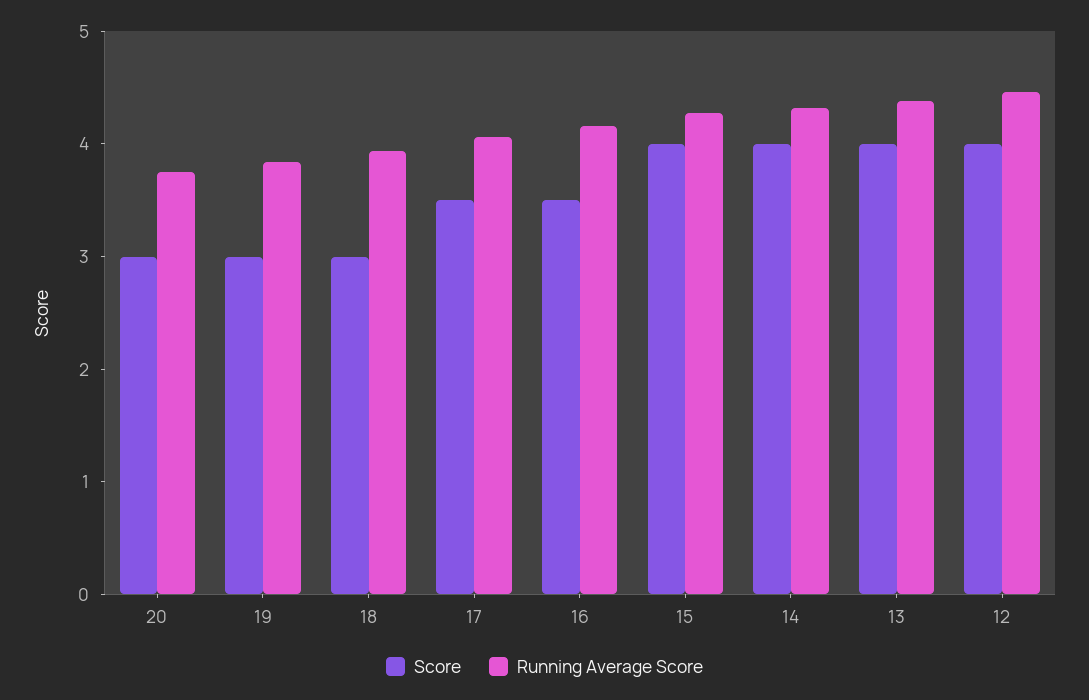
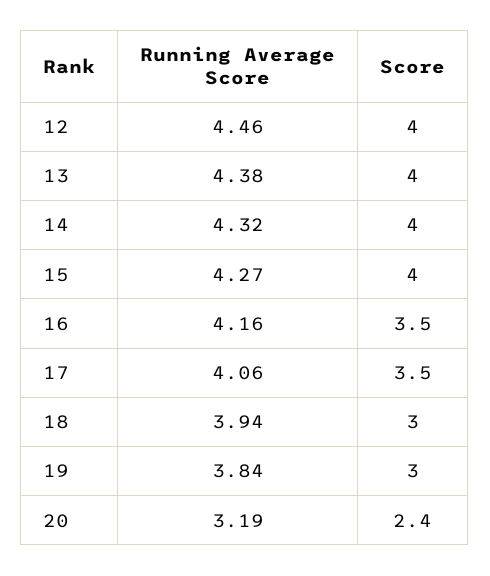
  {
    "Score": {
-     "20": 3,
+     "20": 2.4,
      "19": 3,
      "18": 3,
      "17": 3.5,
      "16": 3.5,
      "15": 4,
      "14": 4,
      "13": 4,
      "12": 4
    },
    "Running Average Score": {
-     "20": 3.8,
+     "20": 3.19,
      "19": 3.84,
      "18": 3.94,
      "17": 4.06,
      "16": 4.16,
      "15": 4.27,
      "14": 4.32,
      "13": 4.38,
      "12": 4.46
    }
  }

